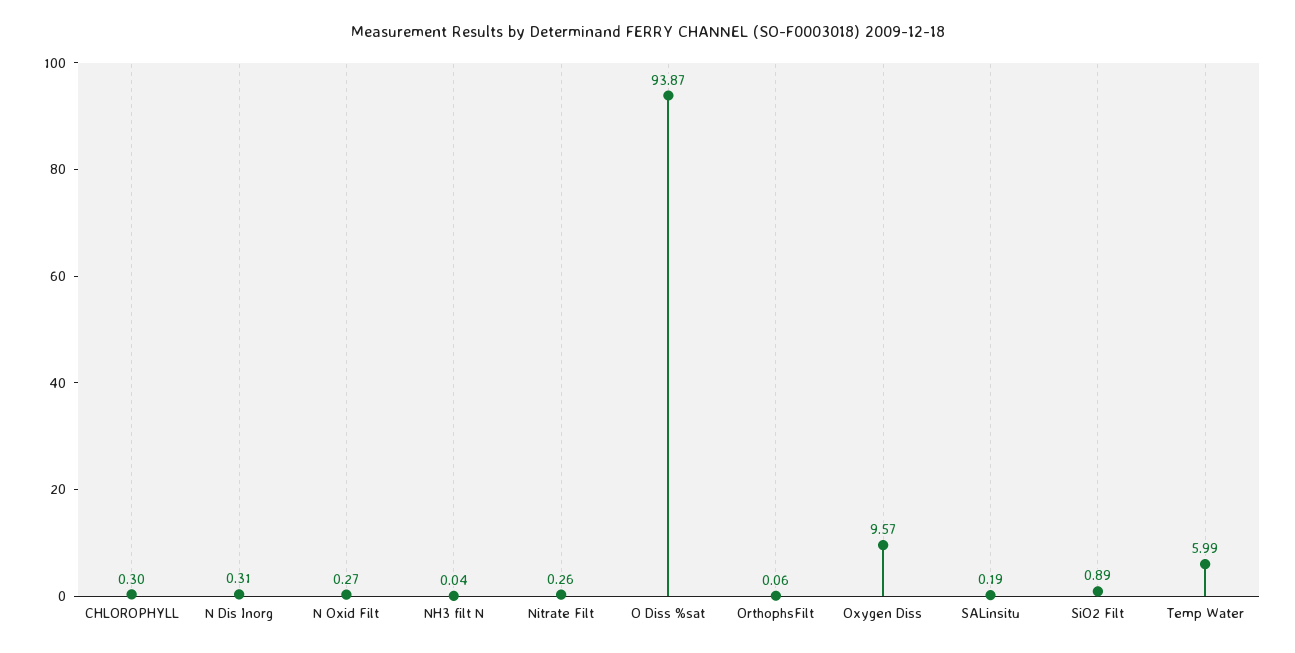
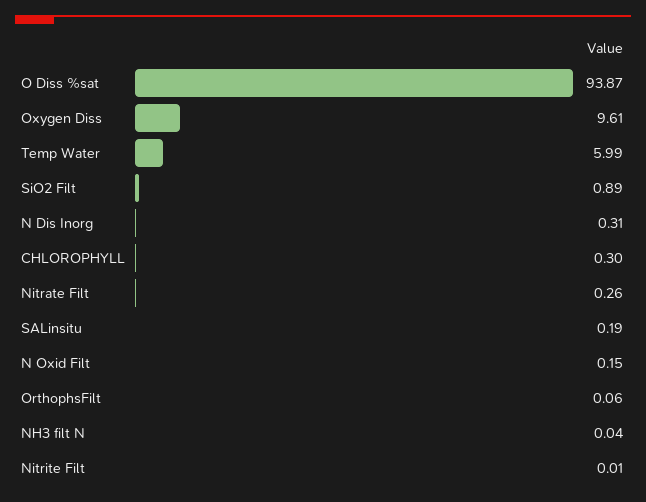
  {
    "CHLOROPHYLL": 0.3,
    "N Dis Inorg": 0.31,
-   "N Oxid Filt": 0.27,
+   "N Oxid Filt": 0.15,
    "NH3 filt N": 0.04,
    "Nitrate Filt": 0.26,
    "O Diss %sat": 93.87,
    "OrthophsFilt": 0.06,
-   "Oxygen Diss": 9.57,
+   "Oxygen Diss": 9.61,
    "SALinsitu": 0.19,
    "SiO2 Filt": 0.89,
-   "Temp Water": 5.99
+   "Temp Water": 5.99,
+   "Nitrite Filt": 0.01
  }

